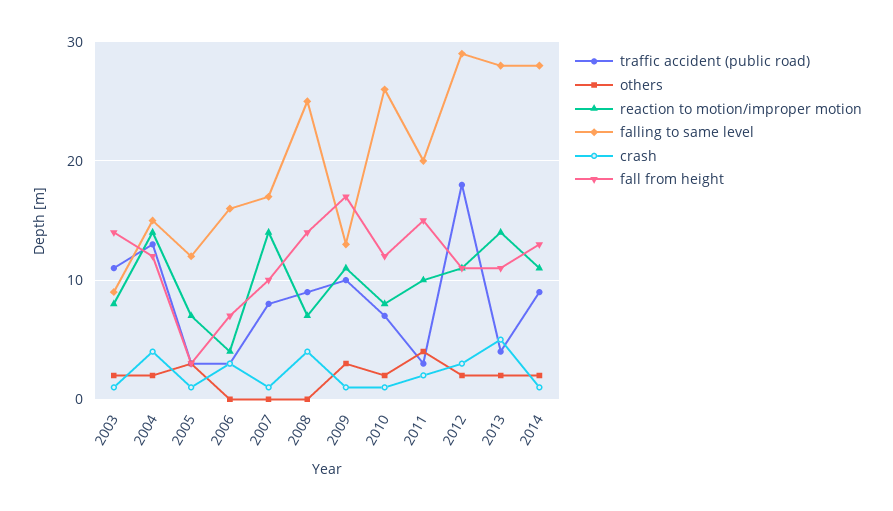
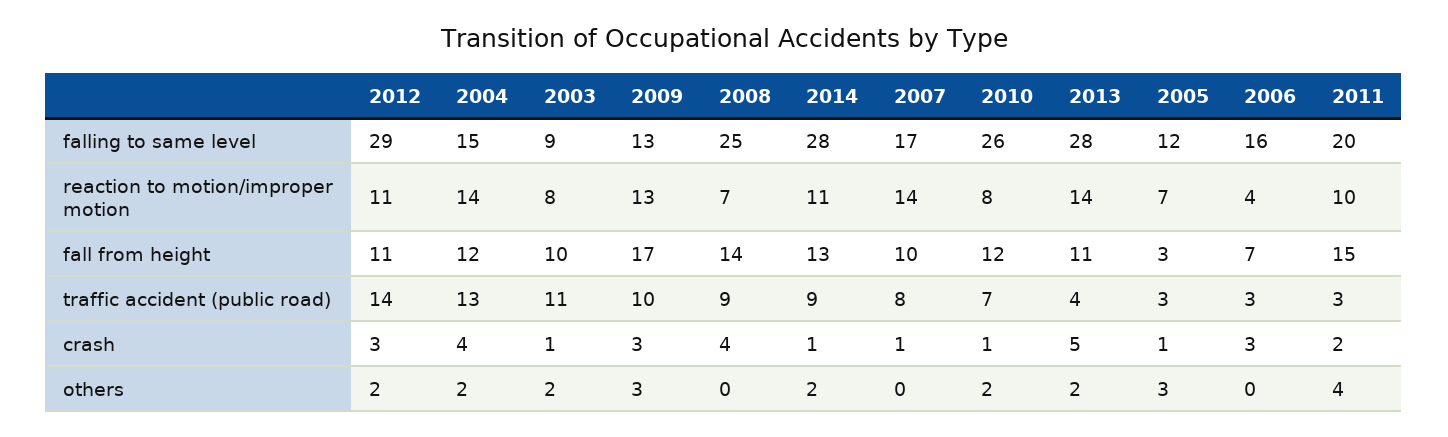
  {
    "traffic accident (public road)": {
      "2003": 11,
      "2004": 13,
      "2005": 3,
      "2006": 3,
      "2007": 8,
      "2008": 9,
      "2009": 10,
      "2010": 7,
      "2011": 3,
-     "2012": 18,
+     "2012": 14,
      "2013": 4,
      "2014": 9
    },
    "others": {
      "2003": 2,
      "2004": 2,
      "2005": 3,
      "2006": 0,
      "2007": 0,
      "2008": 0,
      "2009": 3,
      "2010": 2,
      "2011": 4,
      "2012": 2,
      "2013": 2,
      "2014": 2
    },
    "reaction to motion/improper motion": {
      "2003": 8,
      "2004": 14,
      "2005": 7,
      "2006": 4,
      "2007": 14,
      "2008": 7,
-     "2009": 11,
+     "2009": 13,
      "2010": 8,
      "2011": 10,
      "2012": 11,
      "2013": 14,
      "2014": 11
    },
    "falling to same level": {
      "2003": 9,
      "2004": 15,
      "2005": 12,
      "2006": 16,
      "2007": 17,
      "2008": 25,
      "2009": 13,
      "2010": 26,
      "2011": 20,
      "2012": 29,
      "2013": 28,
      "2014": 28
    },
    "crash": {
      "2003": 1,
      "2004": 4,
      "2005": 1,
      "2006": 3,
      "2007": 1,
      "2008": 4,
-     "2009": 1,
+     "2009": 3,
      "2010": 1,
      "2011": 2,
      "2012": 3,
      "2013": 5,
      "2014": 1
    },
    "fall from height": {
-     "2003": 14,
+     "2003": 10,
      "2004": 12,
      "2005": 3,
      "2006": 7,
      "2007": 10,
      "2008": 14,
      "2009": 17,
      "2010": 12,
      "2011": 15,
      "2012": 11,
      "2013": 11,
      "2014": 13
    }
  }

